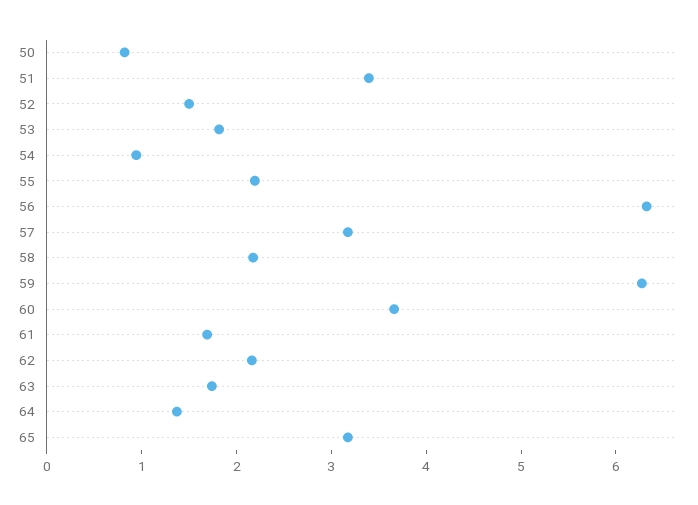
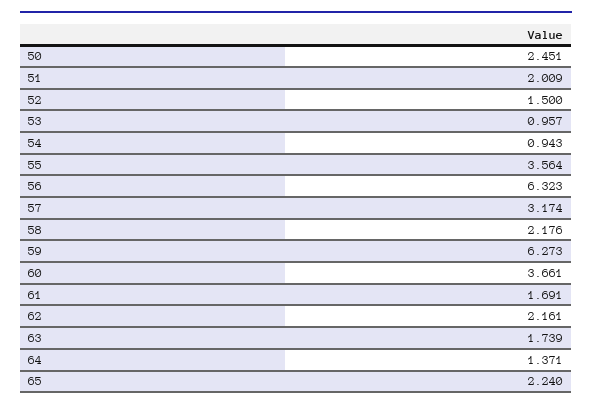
  {
-   "50": 0.8,
+   "50": 2.451,
-   "51": 3.4,
+   "51": 2.009,
    "52": 1.5,
-   "53": 1.8,
+   "53": 0.957,
    "54": 0.943,
-   "55": 2.2,
+   "55": 3.564,
    "56": 6.323,
    "57": 3.174,
    "58": 2.176,
    "59": 6.273,
    "60": 3.661,
    "61": 1.691,
    "62": 2.161,
    "63": 1.739,
    "64": 1.371,
-   "65": 3.2
+   "65": 2.24
  }

